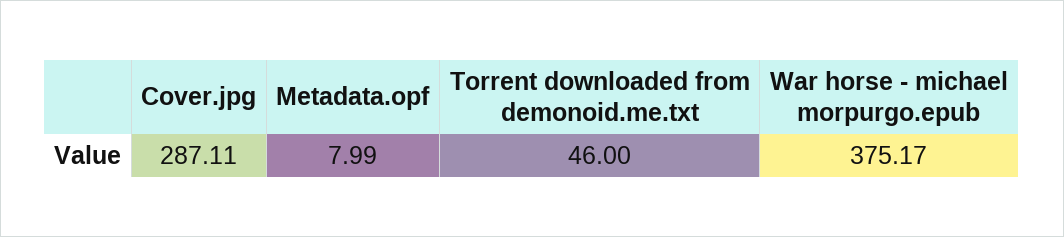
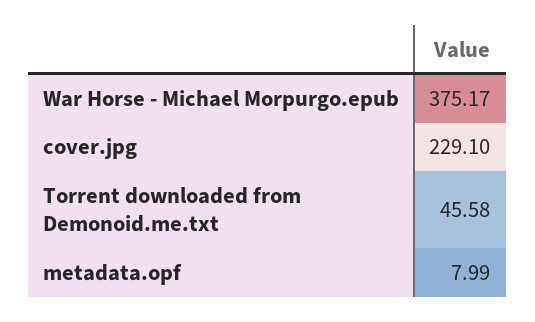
  {
-   "Cover.jpg": 287.11,
+   "Cover.jpg": 229.1,
    "Metadata.opf": 7.99,
-   "Torrent downloaded from demonoid.me.txt": 46,
+   "Torrent downloaded from demonoid.me.txt": 45.58,
    "War horse - michael morpurgo.epub": 375.17
  }

